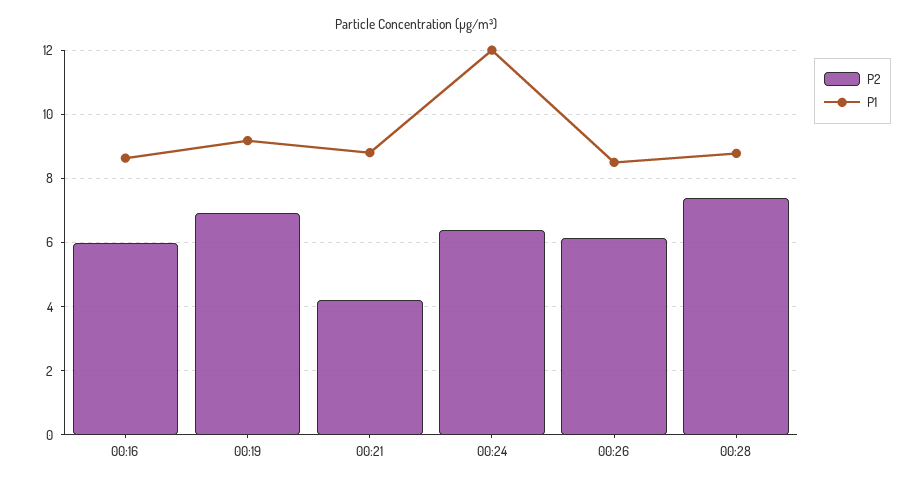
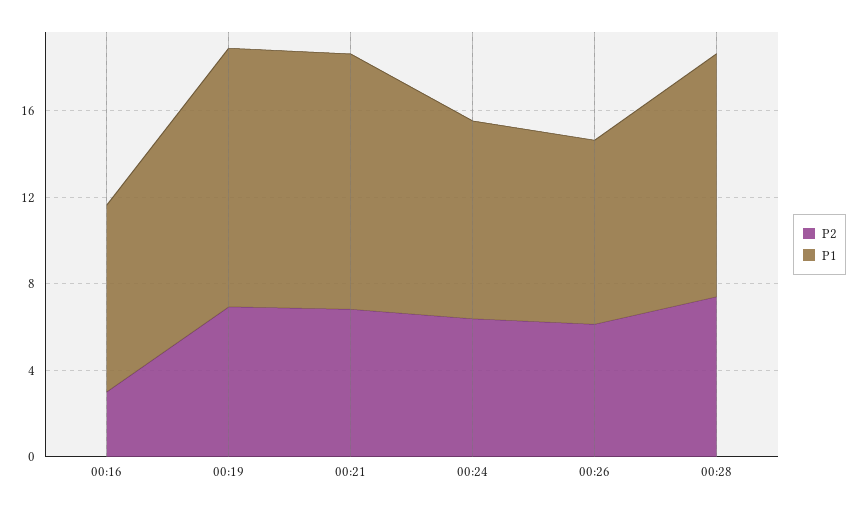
  {
    "P2": {
-     "00:16": 6,
+     "00:16": 3,
      "00:19": 7,
-     "00:21": 4.2,
+     "00:21": 7,
      "00:24": 6.4,
      "00:26": 6.2,
      "00:28": 7.4
    },
    "P1": {
      "00:16": 8.6,
-     "00:19": 9.2,
+     "00:19": 12,
-     "00:21": 8.8,
+     "00:21": 12,
-     "00:24": 12,
+     "00:24": 9,
      "00:26": 8.6,
-     "00:28": 8.8
+     "00:28": 11
    }
  }

